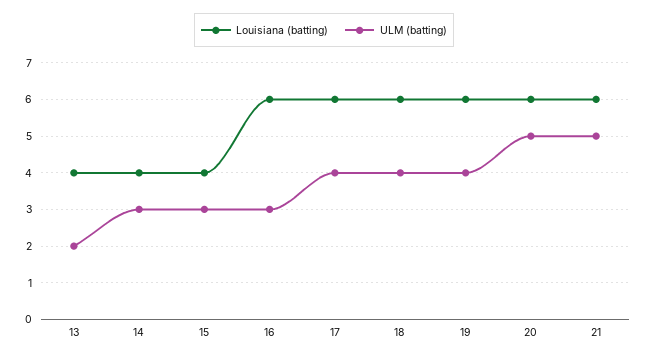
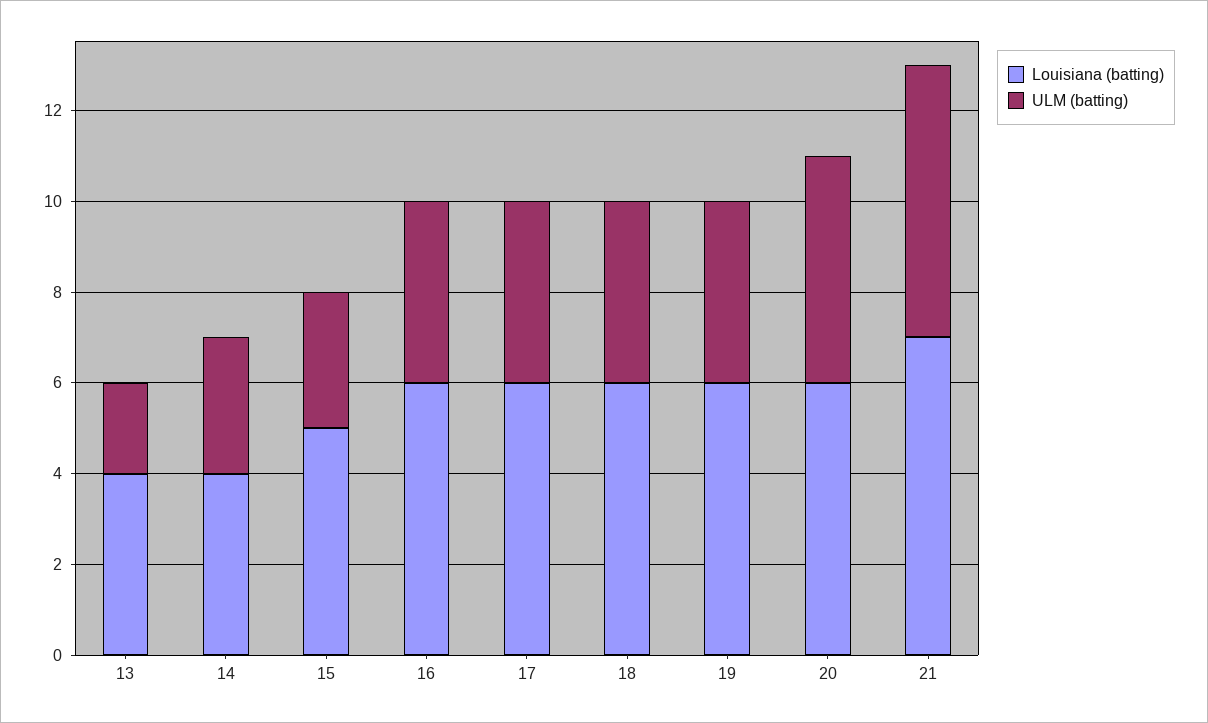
  {
    "Louisiana (batting)": {
      "13": 4,
      "14": 4,
-     "15": 4,
+     "15": 5,
      "16": 6,
      "17": 6,
      "18": 6,
      "19": 6,
      "20": 6,
-     "21": 6
+     "21": 7
    },
    "ULM (batting)": {
      "13": 2,
      "14": 3,
      "15": 3,
-     "16": 3,
+     "16": 4,
      "17": 4,
      "18": 4,
      "19": 4,
      "20": 5,
-     "21": 5
+     "21": 6
    }
  }

